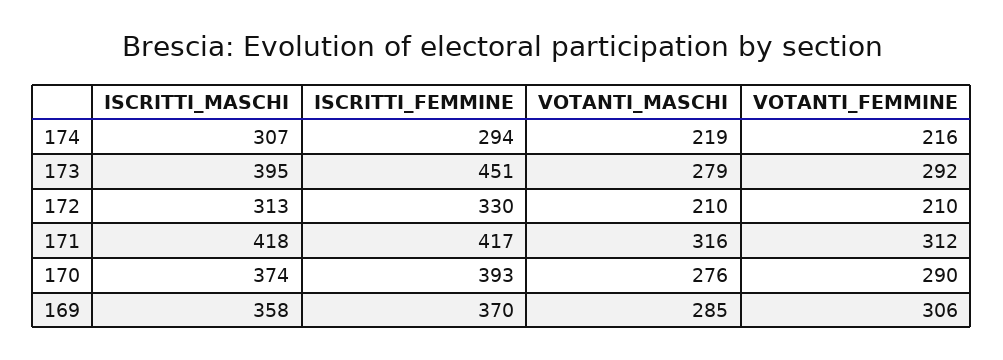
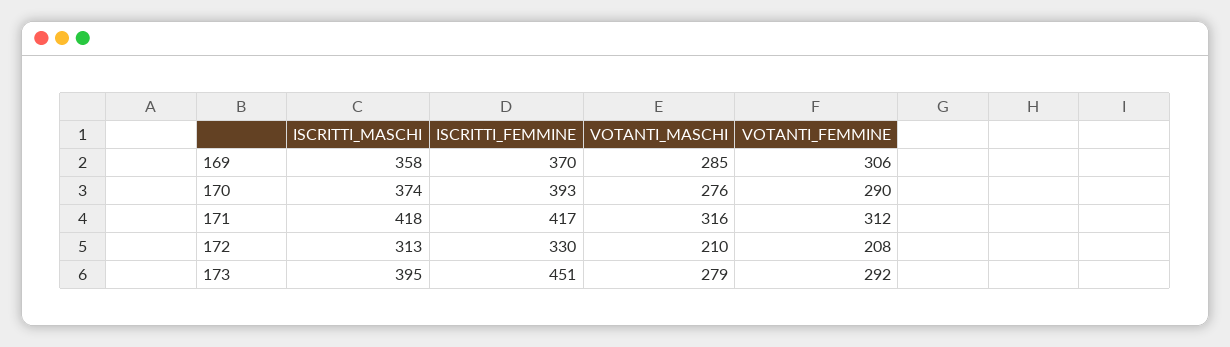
  {
    "ISCRITTI_MASCHI": {
-     "174": 307,
      "173": 395,
      "172": 313,
      "171": 418,
      "170": 374,
      "169": 358
    },
    "ISCRITTI_FEMMINE": {
-     "174": 294,
      "173": 451,
      "172": 330,
      "171": 417,
      "170": 393,
      "169": 370
    },
    "VOTANTI_MASCHI": {
-     "174": 219,
      "173": 279,
      "172": 210,
      "171": 316,
      "170": 276,
      "169": 285
    },
    "VOTANTI_FEMMINE": {
-     "174": 216,
      "173": 292,
-     "172": 210,
+     "172": 208,
      "171": 312,
      "170": 290,
      "169": 306
    }
  }

